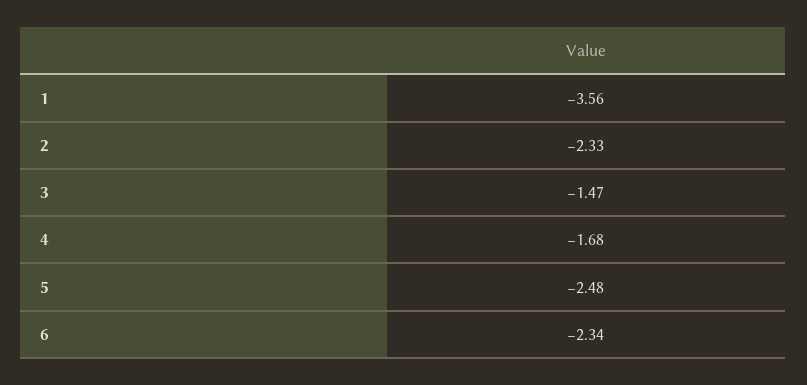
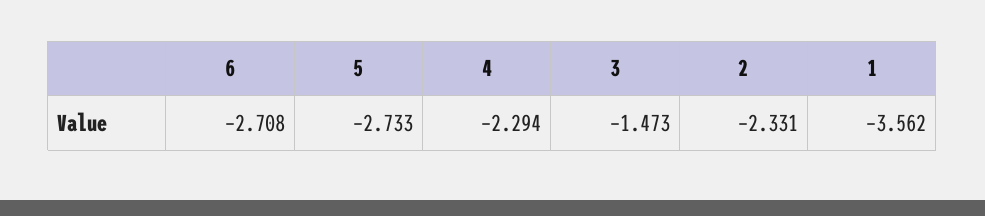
  {
    "1": -3.562,
    "2": -2.331,
    "3": -1.473,
-   "4": -1.68,
+   "4": -2.294,
-   "5": -2.48,
+   "5": -2.733,
-   "6": -2.34
+   "6": -2.708
  }

